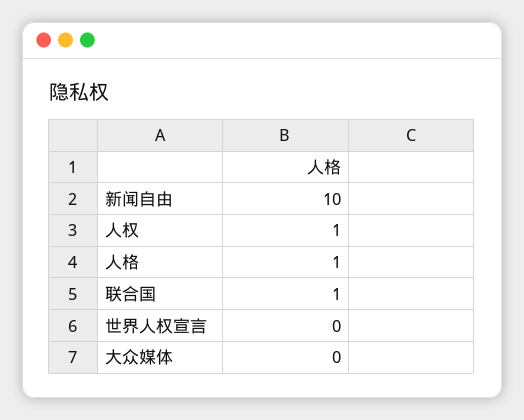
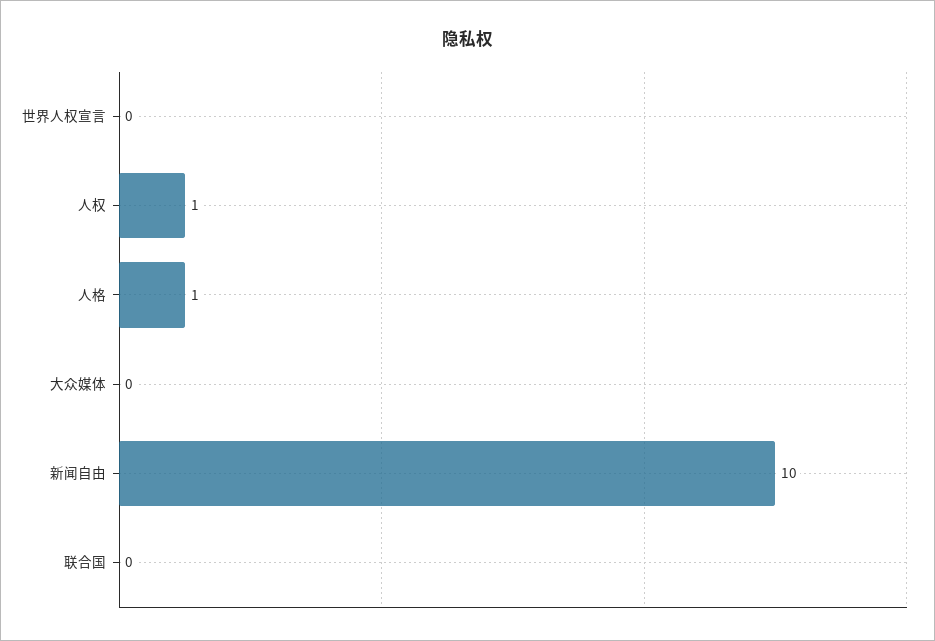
  {
    "新闻自由": 10,
    "人权": 1,
    "人格": 1,
-   "联合国": 1,
+   "联合国": 0,
    "世界人权宣言": 0,
    "大众媒体": 0
  }

